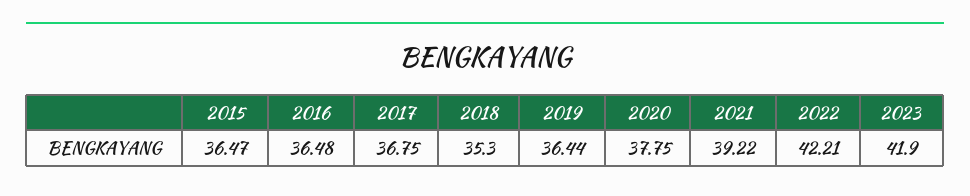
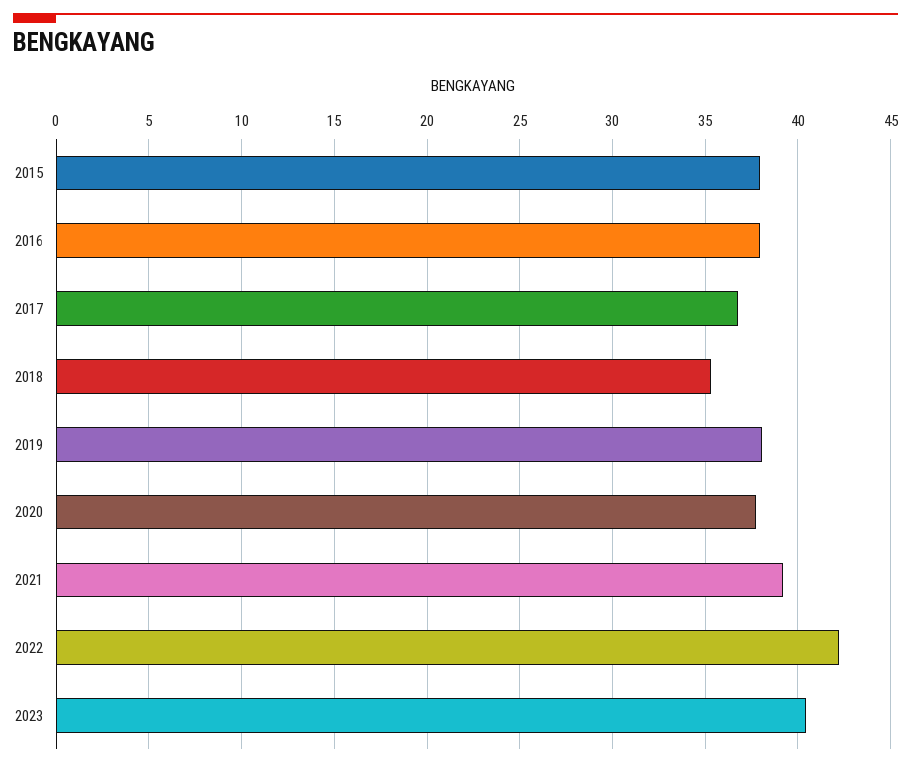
  {
-   "2015": 36.47,
+   "2015": 38,
-   "2016": 36.48,
+   "2016": 38,
    "2017": 36.75,
    "2018": 35.3,
-   "2019": 36.44,
+   "2019": 38,
    "2020": 37.75,
    "2021": 39.22,
    "2022": 42.21,
-   "2023": 41.9
+   "2023": 40.5
  }

